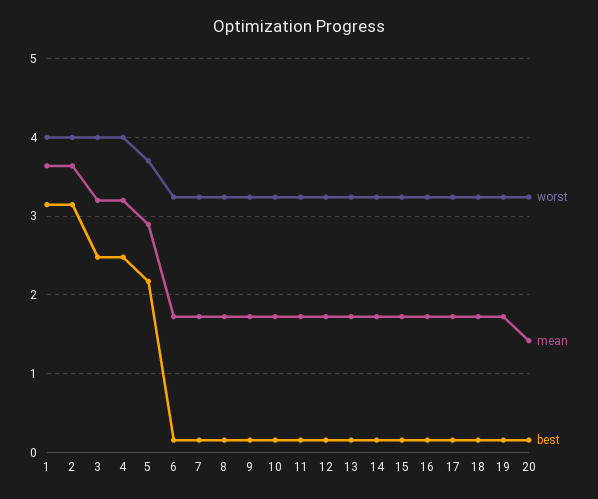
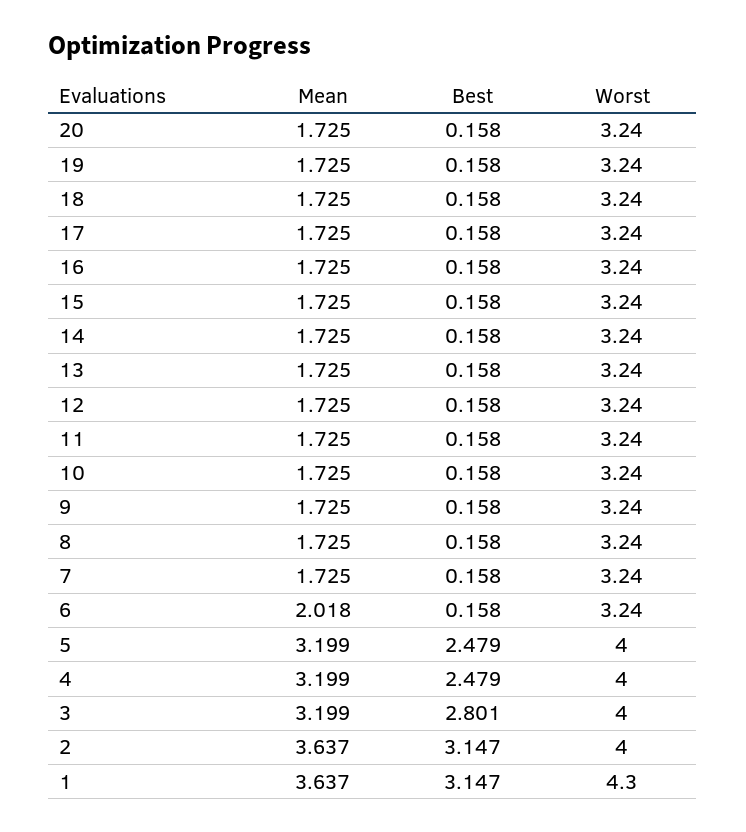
  {
    "worst": {
-     "1": 4,
+     "1": 4.3,
      "2": 4,
      "3": 4,
      "4": 4,
-     "5": 3.7,
+     "5": 4,
      "6": 3.24,
      "7": 3.24,
      "8": 3.24,
      "9": 3.24,
      "10": 3.24,
      "11": 3.24,
      "12": 3.24,
      "13": 3.24,
      "14": 3.24,
      "15": 3.24,
      "16": 3.24,
      "17": 3.24,
      "18": 3.24,
      "19": 3.24,
      "20": 3.24
    },
    "mean": {
      "1": 3.637,
      "2": 3.637,
      "3": 3.199,
      "4": 3.199,
-     "5": 2.9,
+     "5": 3.199,
-     "6": 1.7,
+     "6": 2.018,
      "7": 1.725,
      "8": 1.725,
      "9": 1.725,
      "10": 1.725,
      "11": 1.725,
      "12": 1.725,
      "13": 1.725,
      "14": 1.725,
      "15": 1.725,
      "16": 1.725,
      "17": 1.725,
      "18": 1.725,
      "19": 1.725,
-     "20": 1.4
+     "20": 1.725
    },
    "best": {
      "1": 3.147,
      "2": 3.147,
-     "3": 2.5,
+     "3": 2.801,
      "4": 2.479,
-     "5": 2.2,
+     "5": 2.479,
      "6": 0.158,
      "7": 0.158,
      "8": 0.158,
      "9": 0.158,
      "10": 0.158,
      "11": 0.158,
      "12": 0.158,
      "13": 0.158,
      "14": 0.158,
      "15": 0.158,
      "16": 0.158,
      "17": 0.158,
      "18": 0.158,
      "19": 0.158,
      "20": 0.158
    }
  }

